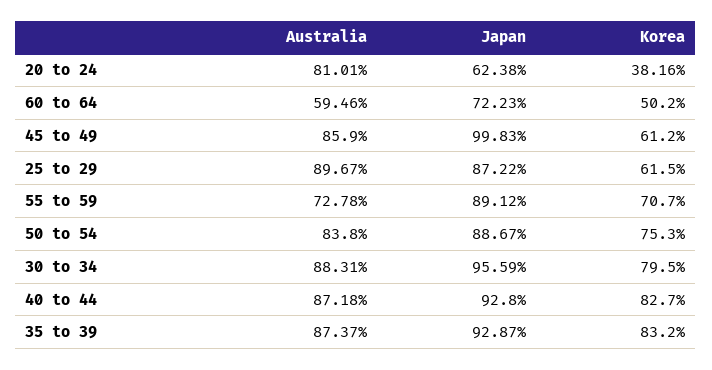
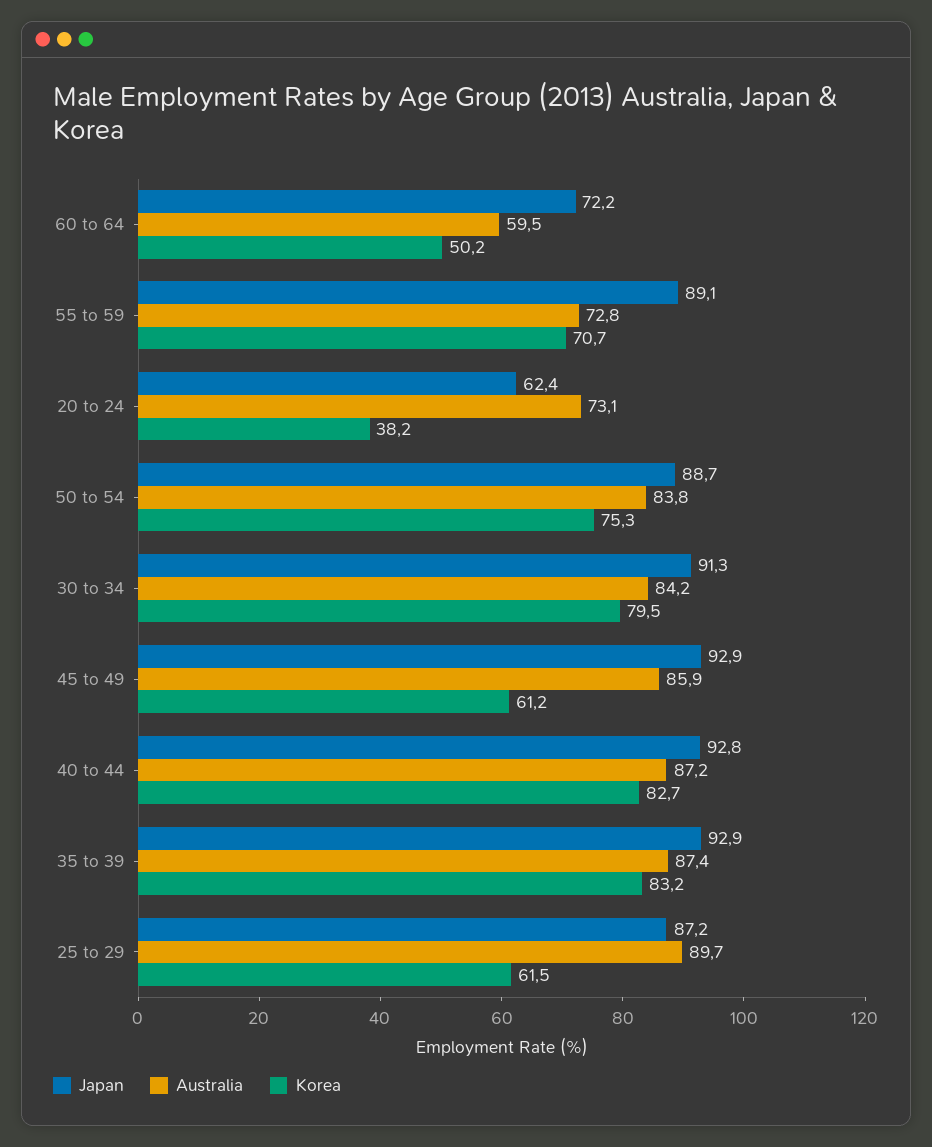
  {
    "Australia": {
-     "20 to 24": 81.01,
+     "20 to 24": 73.1,
      "60 to 64": 59.46,
      "45 to 49": 85.9,
      "25 to 29": 89.67,
      "55 to 59": 72.78,
      "50 to 54": 83.8,
-     "30 to 34": 88.31,
+     "30 to 34": 84.2,
      "40 to 44": 87.18,
      "35 to 39": 87.37
    },
    "Japan": {
      "20 to 24": 62.38,
      "60 to 64": 72.23,
-     "45 to 49": 99.83,
+     "45 to 49": 92.9,
      "25 to 29": 87.22,
      "55 to 59": 89.12,
      "50 to 54": 88.67,
-     "30 to 34": 95.59,
+     "30 to 34": 91.3,
      "40 to 44": 92.8,
      "35 to 39": 92.87
    },
    "Korea": {
      "20 to 24": 38.16,
      "60 to 64": 50.2,
      "45 to 49": 61.2,
      "25 to 29": 61.5,
      "55 to 59": 70.7,
      "50 to 54": 75.3,
      "30 to 34": 79.5,
      "40 to 44": 82.7,
      "35 to 39": 83.2
    }
  }

